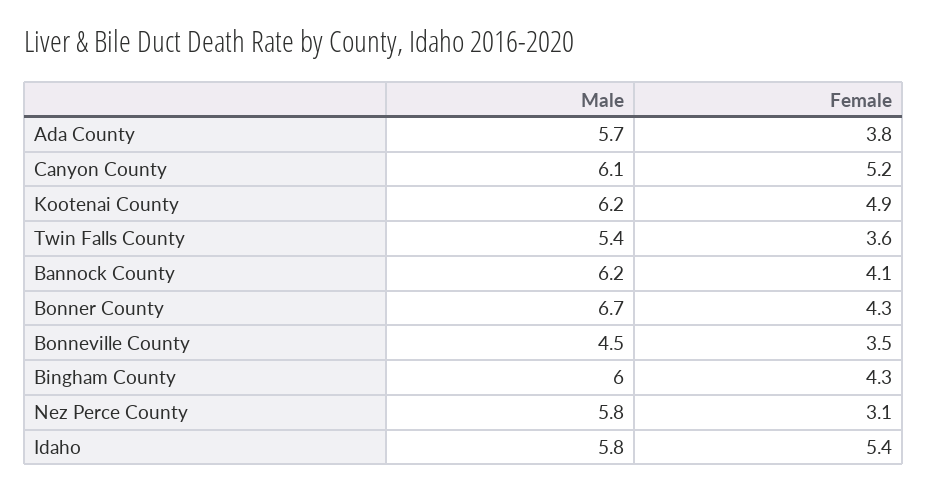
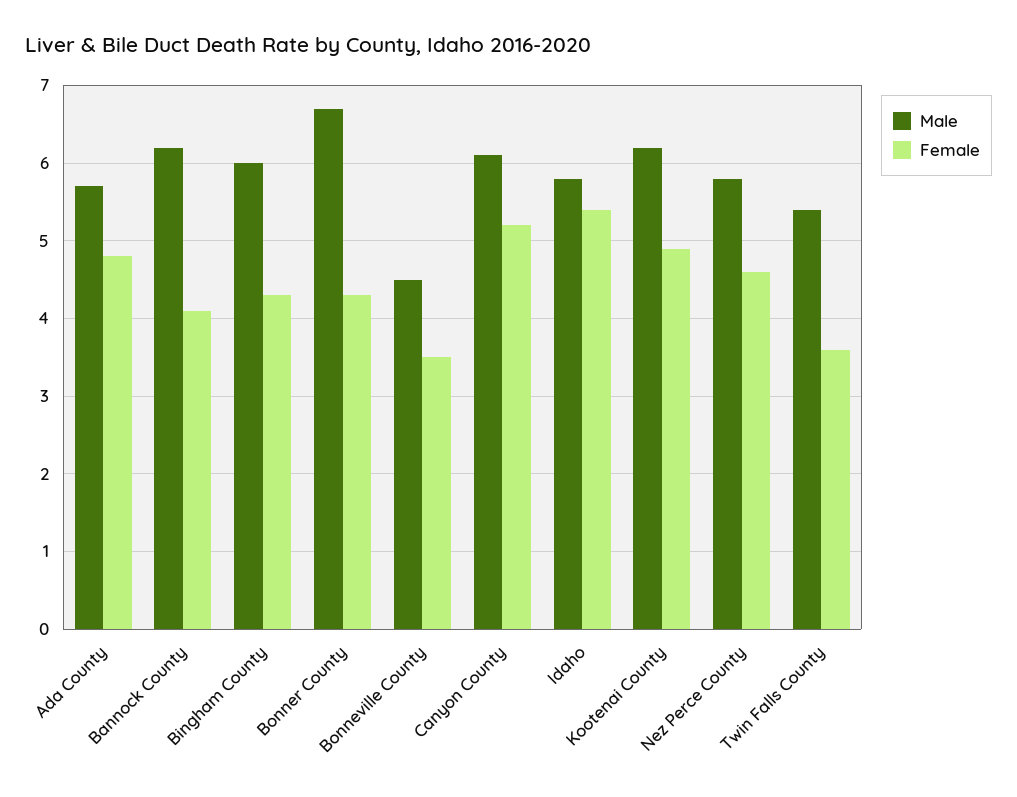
  {
    "Male": {
      "Ada County": 5.7,
      "Canyon County": 6.1,
      "Kootenai County": 6.2,
      "Twin Falls County": 5.4,
      "Bannock County": 6.2,
      "Bonner County": 6.7,
      "Bonneville County": 4.5,
      "Bingham County": 6,
      "Nez Perce County": 5.8,
      "Idaho": 5.8
    },
    "Female": {
-     "Ada County": 3.8,
+     "Ada County": 4.8,
      "Canyon County": 5.2,
      "Kootenai County": 4.9,
      "Twin Falls County": 3.6,
      "Bannock County": 4.1,
      "Bonner County": 4.3,
      "Bonneville County": 3.5,
      "Bingham County": 4.3,
-     "Nez Perce County": 3.1,
+     "Nez Perce County": 4.6,
      "Idaho": 5.4
    }
  }

